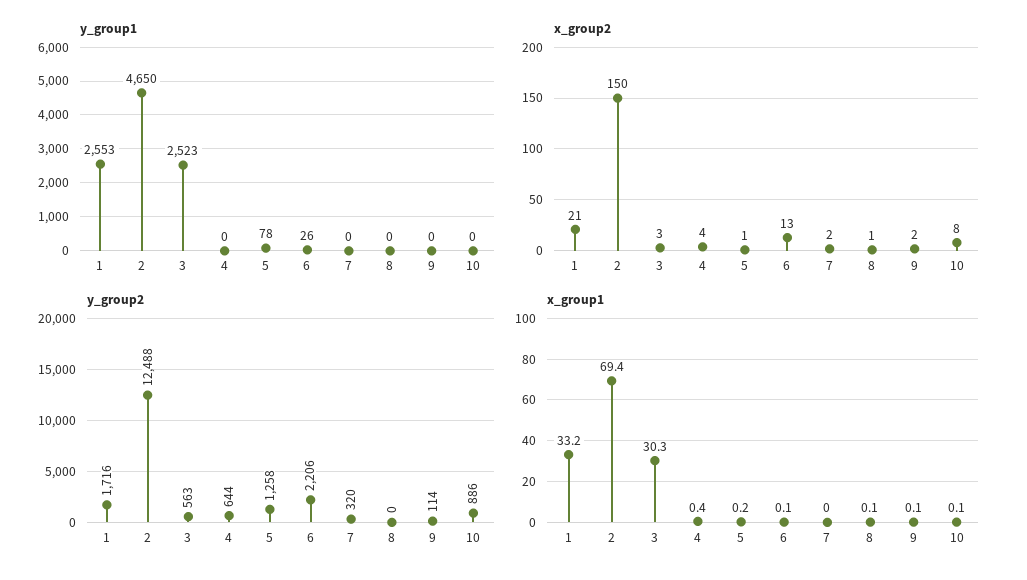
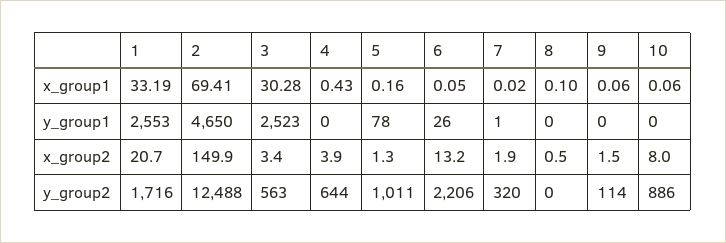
  {
    "y_group1": {
      "1": 2553,
      "2": 4650,
      "3": 2523,
      "4": 0,
      "5": 78,
      "6": 26,
-     "7": 0,
+     "7": 1,
      "8": 0,
      "9": 0,
      "10": 0
    },
    "x_group2": {
      "1": 20.7,
      "2": 149.9,
      "3": 3.4,
      "4": 3.9,
      "5": 1.3,
      "6": 13.2,
      "7": 1.9,
      "8": 0.5,
      "9": 1.5,
      "10": 8
    },
    "y_group2": {
      "1": 1716,
      "2": 12488,
      "3": 563,
      "4": 644,
-     "5": 1258,
+     "5": 1011,
      "6": 2206,
      "7": 320,
      "8": 0,
      "9": 114,
      "10": 886
    },
    "x_group1": {
      "1": 33.19,
      "2": 69.41,
      "3": 30.28,
      "4": 0.43,
      "5": 0.16,
      "6": 0.05,
      "7": 0.02,
      "8": 0.1,
      "9": 0.06,
      "10": 0.06
    }
  }

